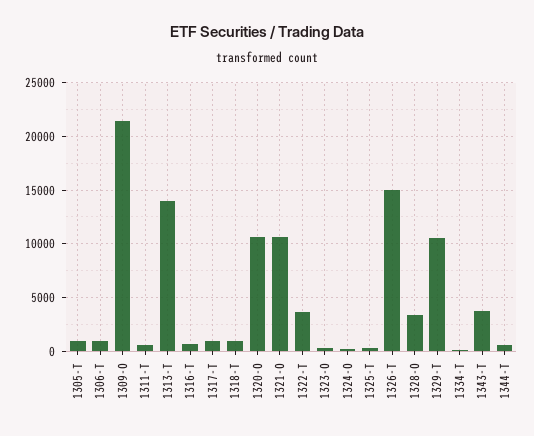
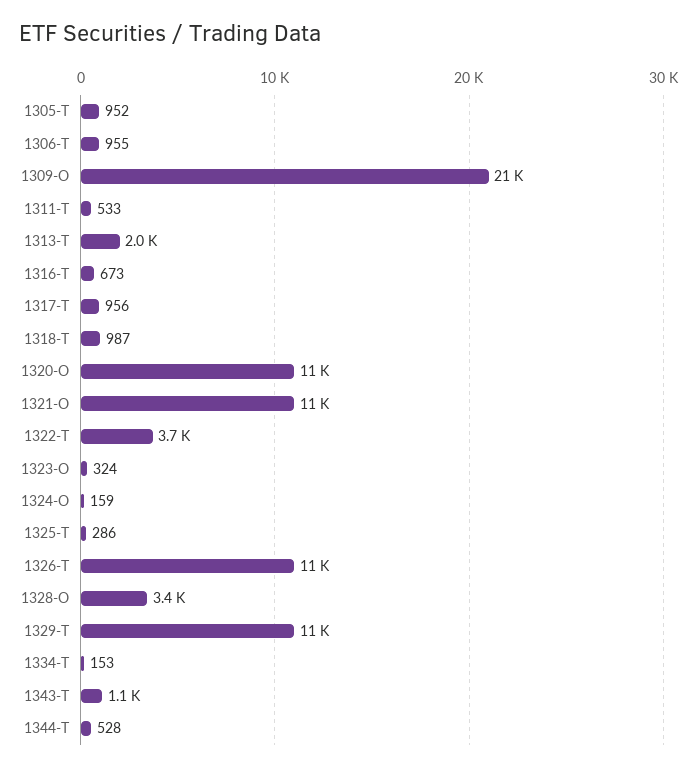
  {
    "1305-T": 952,
    "1306-T": 955,
    "1309-O": 21000,
    "1311-T": 533,
-   "1313-T": 14000,
+   "1313-T": 2000,
    "1316-T": 673,
    "1317-T": 956,
    "1318-T": 987,
    "1320-O": 11000,
    "1321-O": 11000,
    "1322-T": 3700,
    "1323-O": 324,
    "1324-O": 159,
    "1325-T": 286,
-   "1326-T": 15000,
+   "1326-T": 11000,
    "1328-O": 3400,
    "1329-T": 11000,
    "1334-T": 153,
-   "1343-T": 4000,
+   "1343-T": 1100,
    "1344-T": 528
  }

